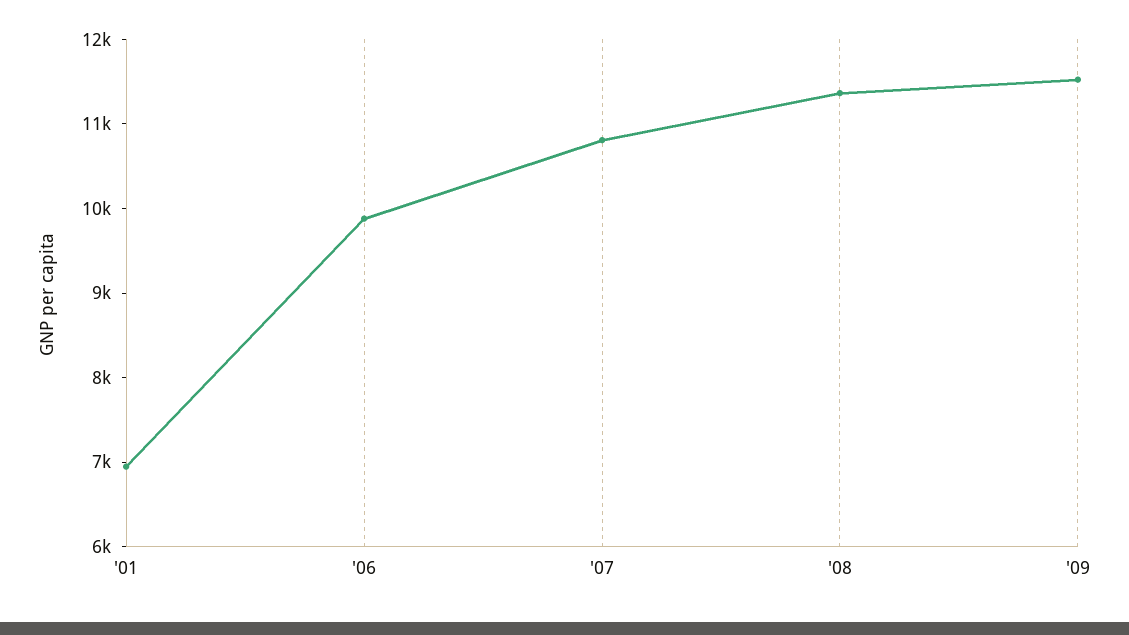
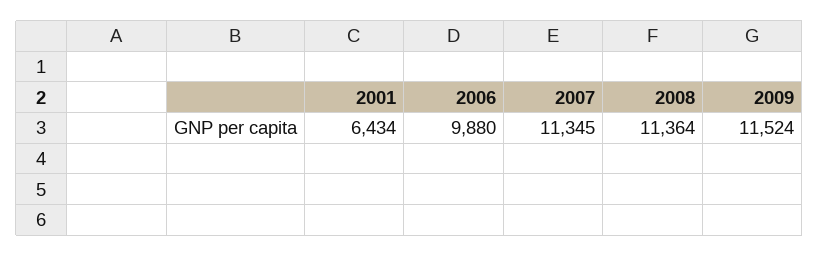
  {
-   "'01": 7000,
+   "'01": 6434,
    "'06": 9880,
-   "'07": 10800,
+   "'07": 11345,
    "'08": 11364,
    "'09": 11524
  }

